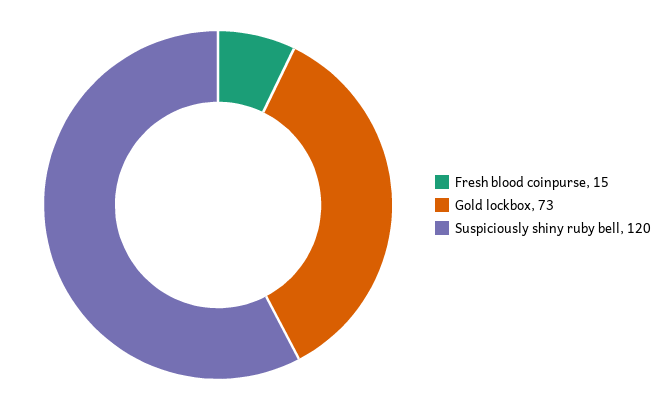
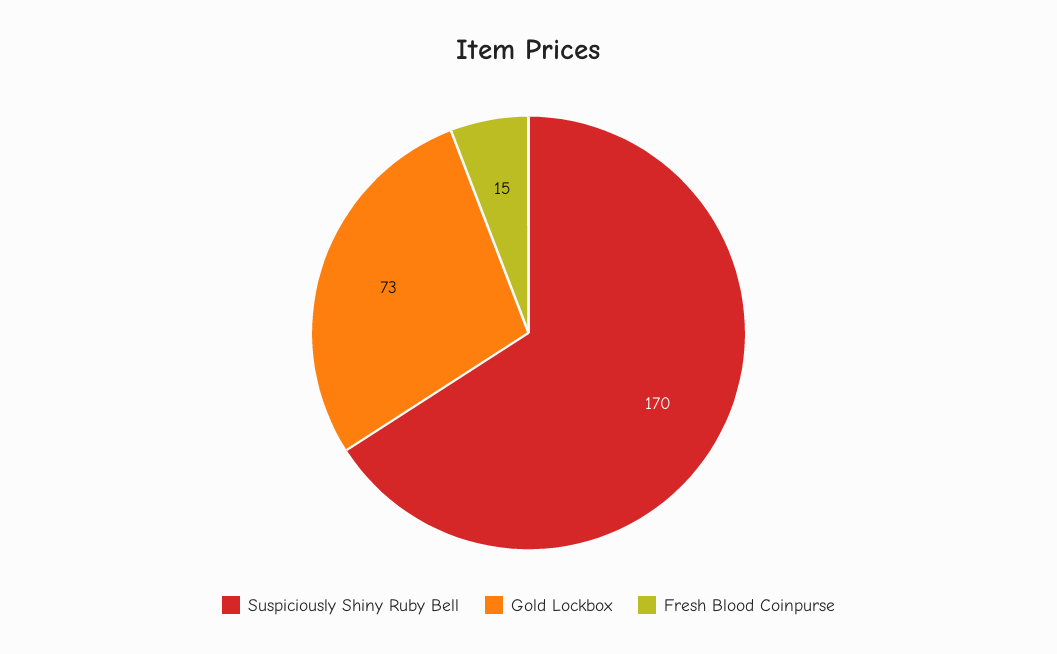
  {
    "Fresh blood coinpurse": 15,
    "Gold lockbox": 73,
-   "Suspiciously shiny ruby bell": 120
+   "Suspiciously shiny ruby bell": 170
  }

